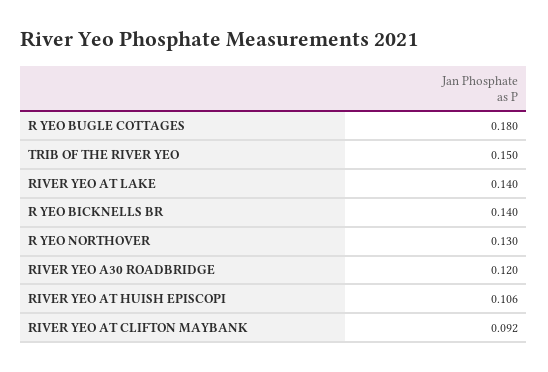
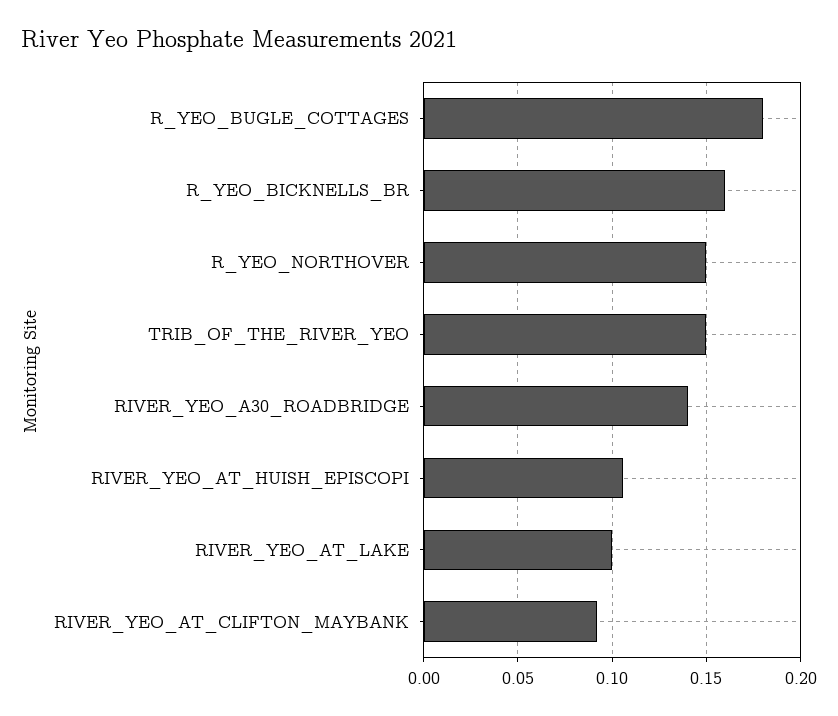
  {
    "R YEO BUGLE COTTAGES": 0.18,
    "TRIB OF THE RIVER YEO": 0.15,
-   "RIVER YEO AT LAKE": 0.14,
+   "RIVER YEO AT LAKE": 0.1,
-   "R YEO BICKNELLS BR": 0.14,
+   "R YEO BICKNELLS BR": 0.16,
-   "R YEO NORTHOVER": 0.13,
+   "R YEO NORTHOVER": 0.15,
-   "RIVER YEO A30 ROADBRIDGE": 0.12,
+   "RIVER YEO A30 ROADBRIDGE": 0.14,
    "RIVER YEO AT HUISH EPISCOPI": 0.106,
    "RIVER YEO AT CLIFTON MAYBANK": 0.092
  }

